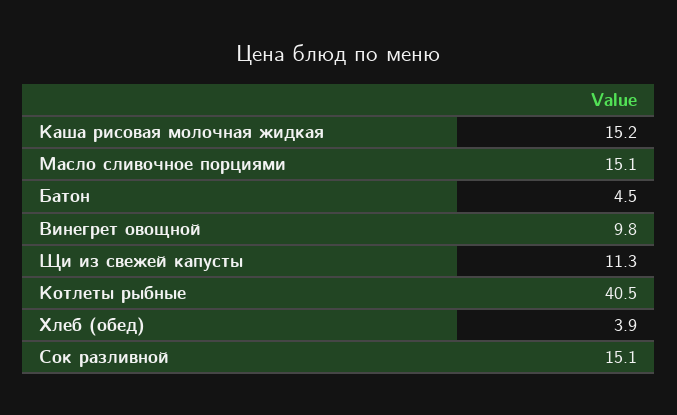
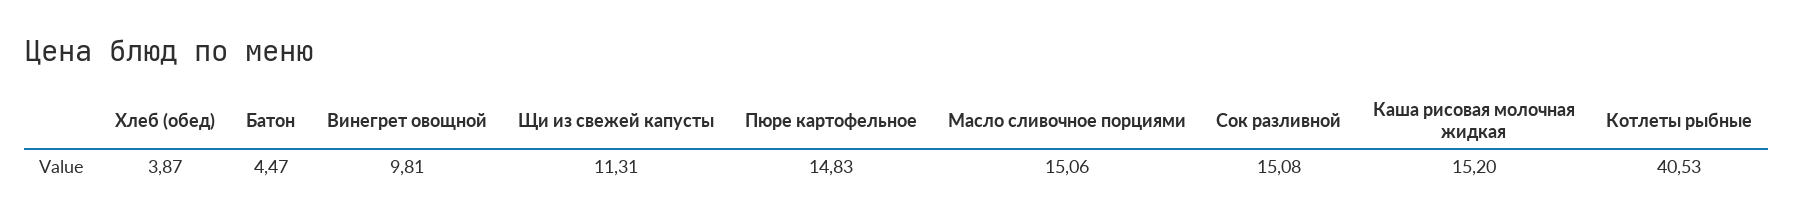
  {
    "Каша рисовая молочная жидкая": 15.2,
    "Масло сливочное порциями": 15.06,
    "Батон": 4.47,
    "Винегрет овощной": 9.81,
    "Щи из свежей капусты": 11.31,
    "Котлеты рыбные": 40.53,
    "Хлеб (обед)": 3.87,
-   "Сок разливной": 15.08
+   "Сок разливной": 15.08,
+   "Пюре картофельное": 14.83
  }

